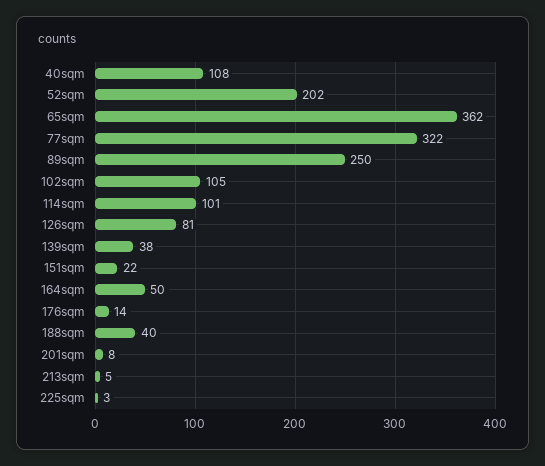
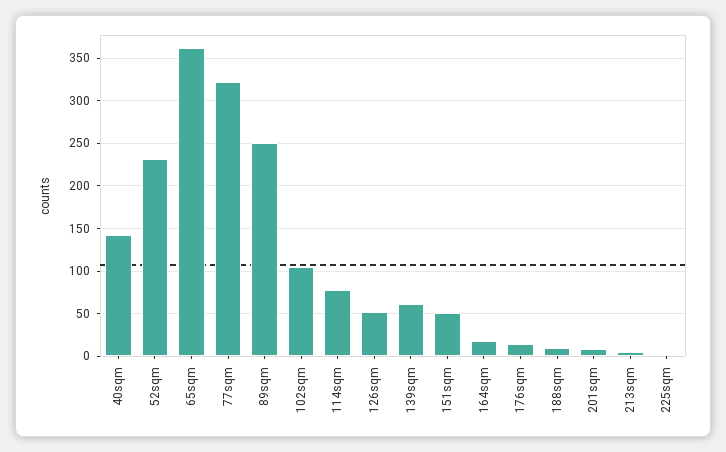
  {
-   "40sqm": 108,
+   "40sqm": 140,
-   "52sqm": 202,
+   "52sqm": 230,
    "65sqm": 362,
    "77sqm": 322,
    "89sqm": 250,
    "102sqm": 105,
-   "114sqm": 101,
+   "114sqm": 80,
-   "126sqm": 81,
+   "126sqm": 50,
-   "139sqm": 38,
+   "139sqm": 60,
-   "151sqm": 22,
+   "151sqm": 50,
-   "164sqm": 50,
+   "164sqm": 20,
    "176sqm": 14,
-   "188sqm": 40,
+   "188sqm": 10,
    "201sqm": 8,
    "213sqm": 5,
    "225sqm": 3
  }

